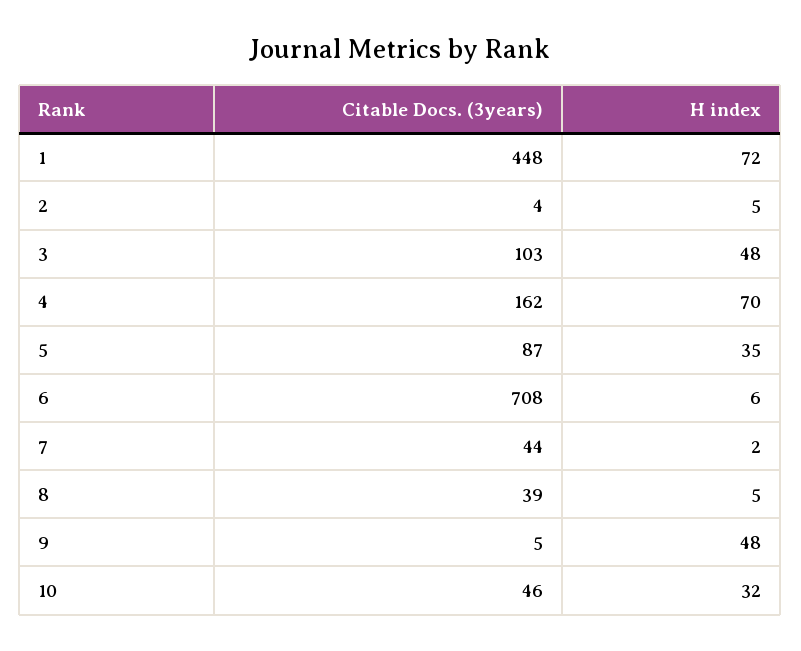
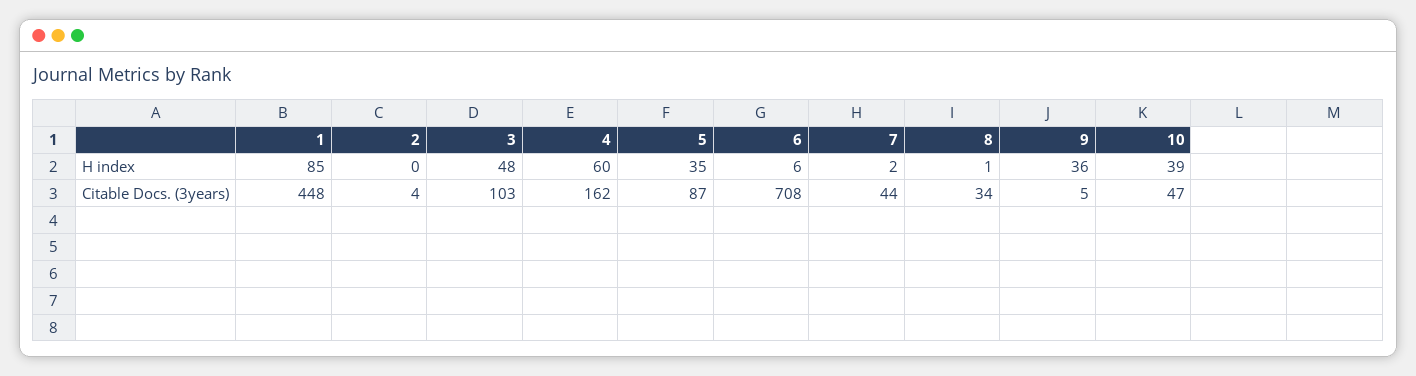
  {
    "Citable Docs. (3years)": {
      "1": 448,
      "2": 4,
      "3": 103,
      "4": 162,
      "5": 87,
      "6": 708,
      "7": 44,
-     "8": 39,
+     "8": 34,
      "9": 5,
-     "10": 46
+     "10": 47
    },
    "H index": {
-     "1": 72,
+     "1": 85,
-     "2": 5,
+     "2": 0,
      "3": 48,
-     "4": 70,
+     "4": 60,
      "5": 35,
      "6": 6,
      "7": 2,
-     "8": 5,
+     "8": 1,
-     "9": 48,
+     "9": 36,
-     "10": 32
+     "10": 39
    }
  }

